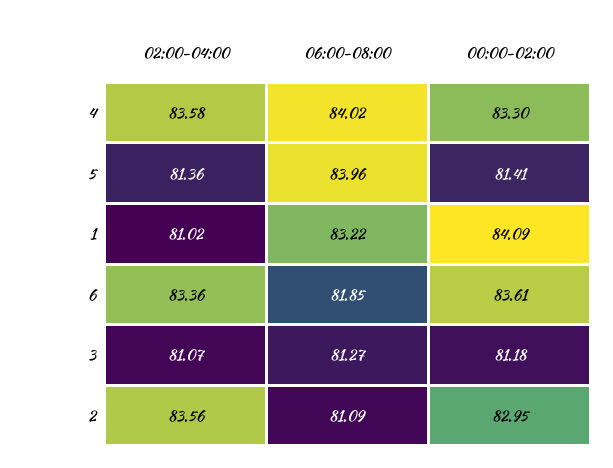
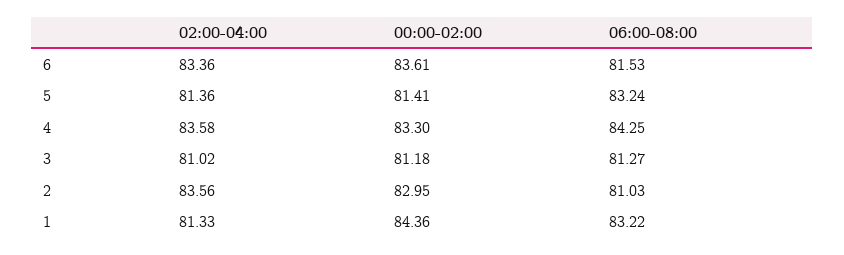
  {
    "02:00-04:00": {
      "4": 83.58,
      "5": 81.36,
-     "1": 81.02,
+     "1": 81.33,
      "6": 83.36,
-     "3": 81.07,
+     "3": 81.02,
      "2": 83.56
    },
    "06:00-08:00": {
-     "4": 84.02,
+     "4": 84.25,
-     "5": 83.96,
+     "5": 83.24,
      "1": 83.22,
-     "6": 81.85,
+     "6": 81.53,
      "3": 81.27,
-     "2": 81.09
+     "2": 81.03
    },
    "00:00-02:00": {
      "4": 83.3,
      "5": 81.41,
-     "1": 84.09,
+     "1": 84.36,
      "6": 83.61,
      "3": 81.18,
      "2": 82.95
    }
  }

